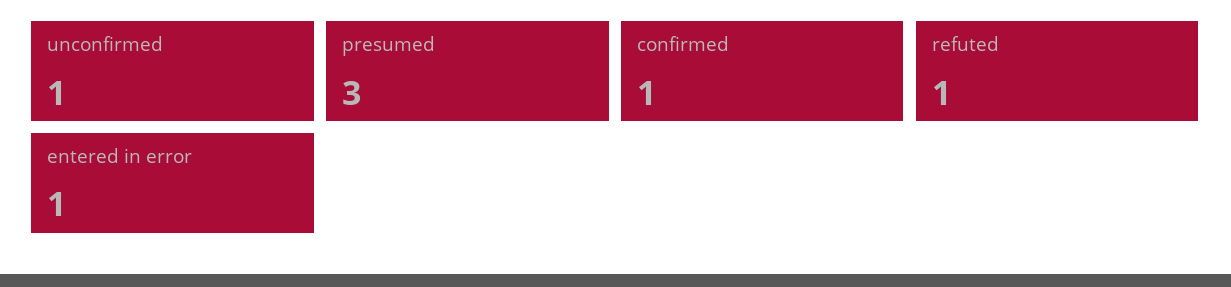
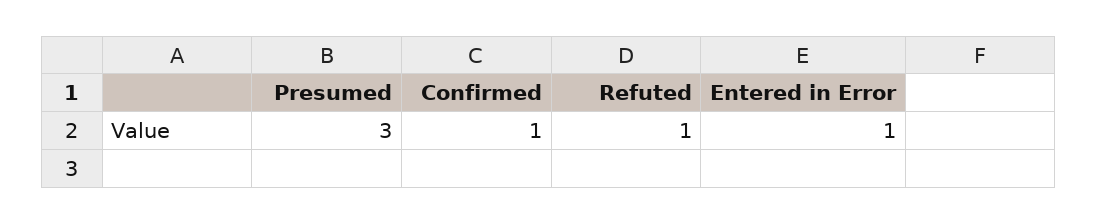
  {
-   "unconfirmed": 1,
    "presumed": 3,
    "confirmed": 1,
    "refuted": 1,
    "entered in error": 1
  }

